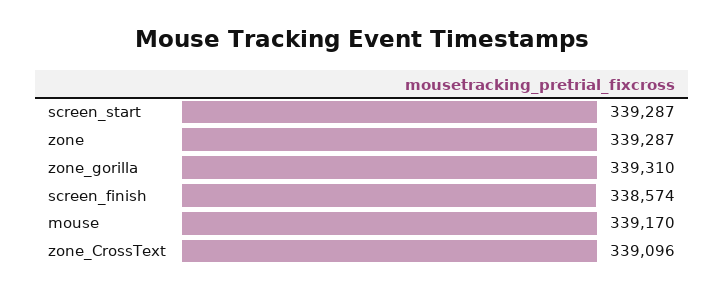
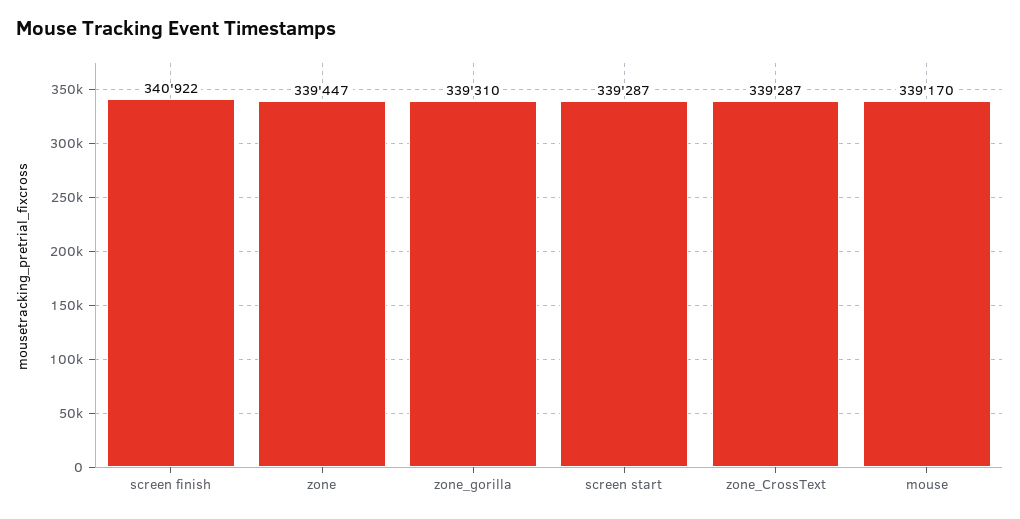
  {
    "screen_start": 339287,
-   "zone": 339287,
+   "zone": 339447,
    "zone_gorilla": 339310,
-   "screen_finish": 338574,
+   "screen_finish": 340922,
    "mouse": 339170,
-   "zone_CrossText": 339096
+   "zone_CrossText": 339287
  }

